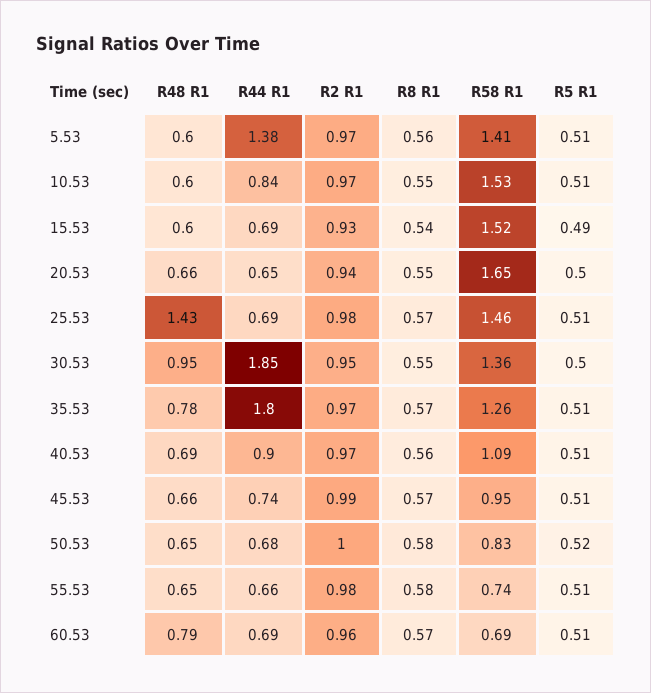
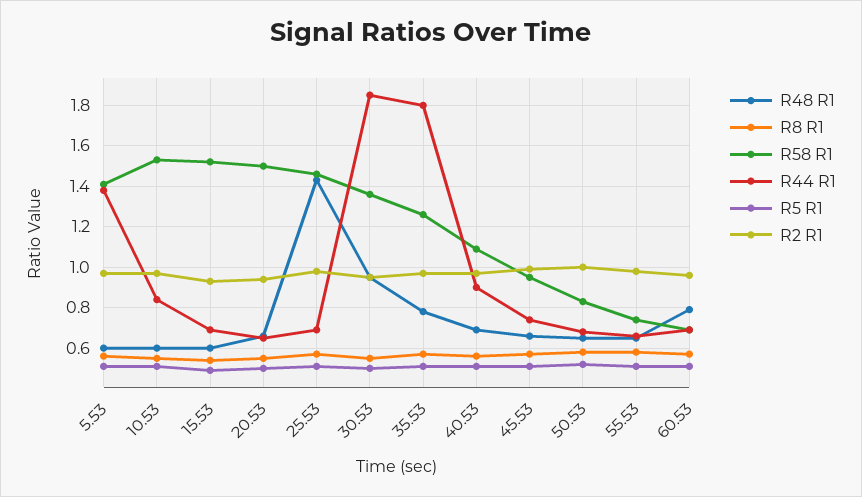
  {
    "R48 R1": {
      "5.53": 0.6,
      "10.53": 0.6,
      "15.53": 0.6,
      "20.53": 0.66,
      "25.53": 1.43,
      "30.53": 0.95,
      "35.53": 0.78,
      "40.53": 0.69,
      "45.53": 0.66,
      "50.53": 0.65,
      "55.53": 0.65,
      "60.53": 0.79
    },
    "R44 R1": {
      "5.53": 1.38,
      "10.53": 0.84,
      "15.53": 0.69,
      "20.53": 0.65,
      "25.53": 0.69,
      "30.53": 1.85,
      "35.53": 1.8,
      "40.53": 0.9,
      "45.53": 0.74,
      "50.53": 0.68,
      "55.53": 0.66,
      "60.53": 0.69
    },
    "R2 R1": {
      "5.53": 0.97,
      "10.53": 0.97,
      "15.53": 0.93,
      "20.53": 0.94,
      "25.53": 0.98,
      "30.53": 0.95,
      "35.53": 0.97,
      "40.53": 0.97,
      "45.53": 0.99,
      "50.53": 1,
      "55.53": 0.98,
      "60.53": 0.96
    },
    "R8 R1": {
      "5.53": 0.56,
      "10.53": 0.55,
      "15.53": 0.54,
      "20.53": 0.55,
      "25.53": 0.57,
      "30.53": 0.55,
      "35.53": 0.57,
      "40.53": 0.56,
      "45.53": 0.57,
      "50.53": 0.58,
      "55.53": 0.58,
      "60.53": 0.57
    },
    "R58 R1": {
      "5.53": 1.41,
      "10.53": 1.53,
      "15.53": 1.52,
-     "20.53": 1.65,
+     "20.53": 1.5,
      "25.53": 1.46,
      "30.53": 1.36,
      "35.53": 1.26,
      "40.53": 1.09,
      "45.53": 0.95,
      "50.53": 0.83,
      "55.53": 0.74,
      "60.53": 0.69
    },
    "R5 R1": {
      "5.53": 0.51,
      "10.53": 0.51,
      "15.53": 0.49,
      "20.53": 0.5,
      "25.53": 0.51,
      "30.53": 0.5,
      "35.53": 0.51,
      "40.53": 0.51,
      "45.53": 0.51,
      "50.53": 0.52,
      "55.53": 0.51,
      "60.53": 0.51
    }
  }

